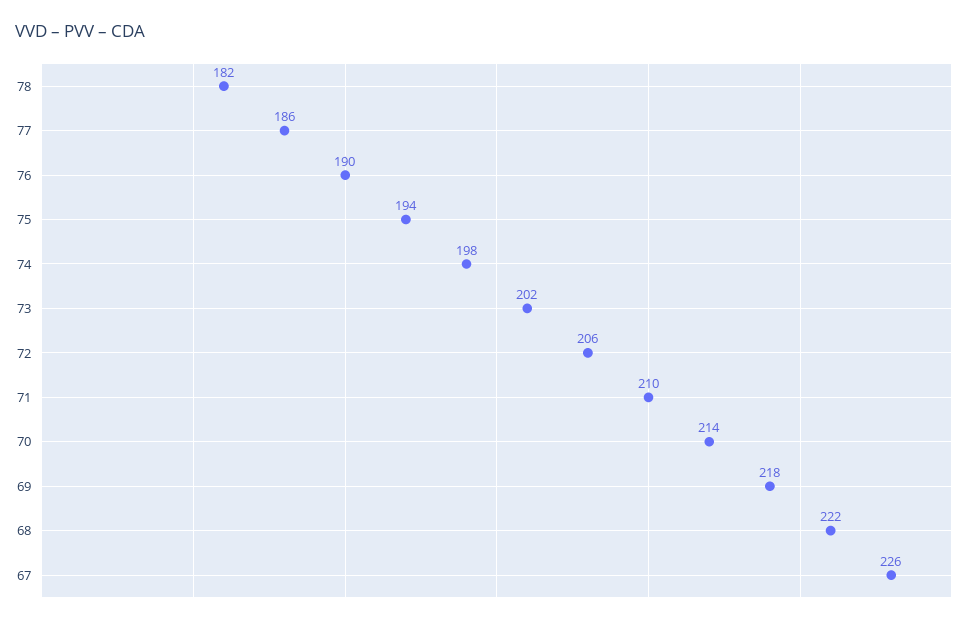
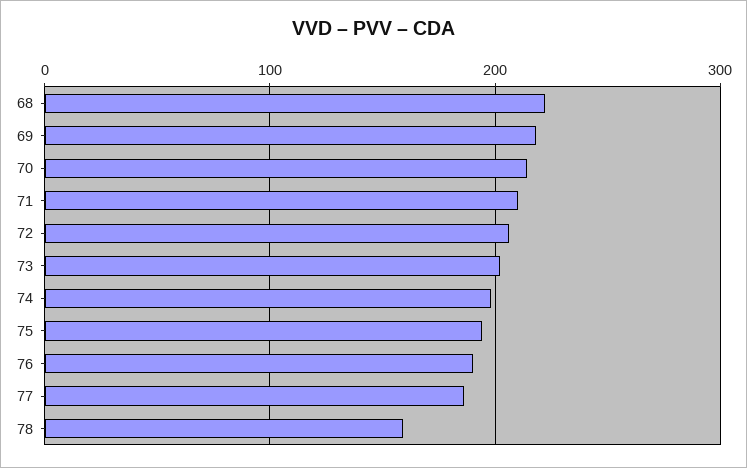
  {
-   "78": 182,
+   "78": 160,
    "77": 186,
    "76": 190,
    "75": 194,
    "74": 198,
    "73": 202,
    "72": 206,
    "71": 210,
    "70": 214,
    "69": 218,
-   "68": 222,
+   "68": 222
-   "67": 226
  }

